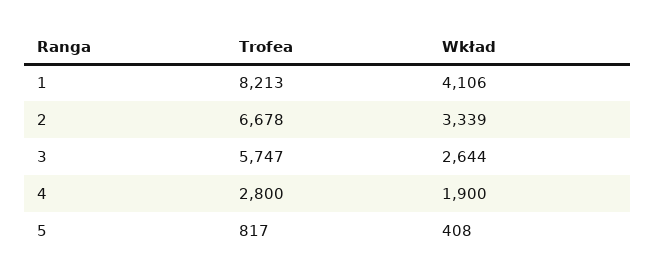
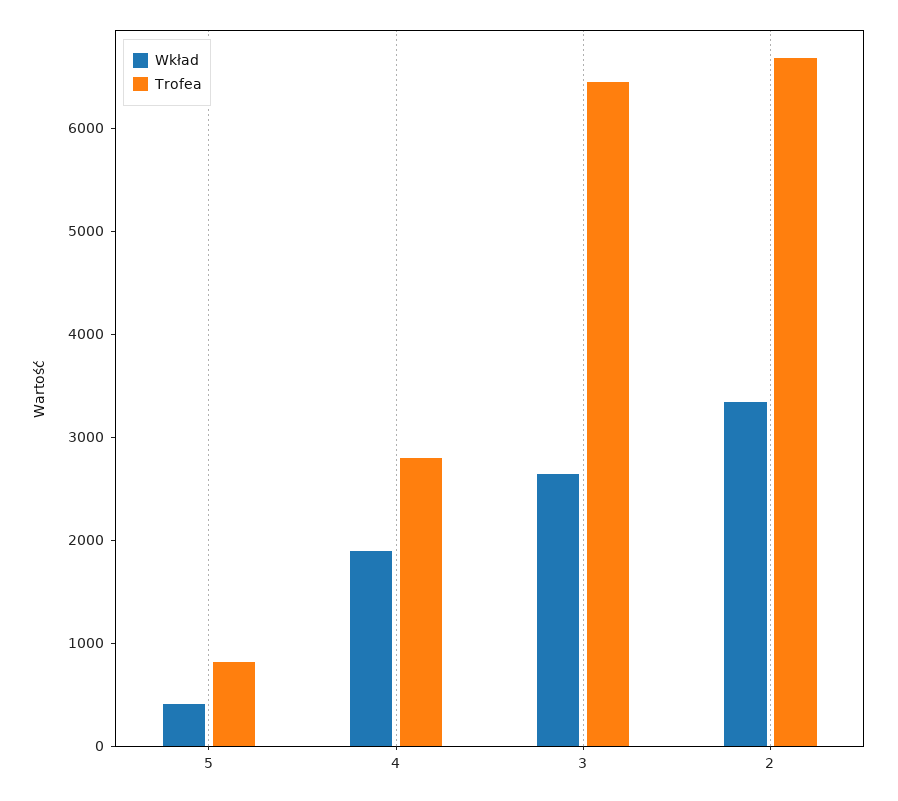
  {
    "Trofea": {
-     "1": 8213,
      "2": 6678,
-     "3": 5747,
+     "3": 6400,
      "4": 2800,
      "5": 817
    },
    "Wkład": {
-     "1": 4106,
      "2": 3339,
      "3": 2644,
      "4": 1900,
      "5": 408
    }
  }

